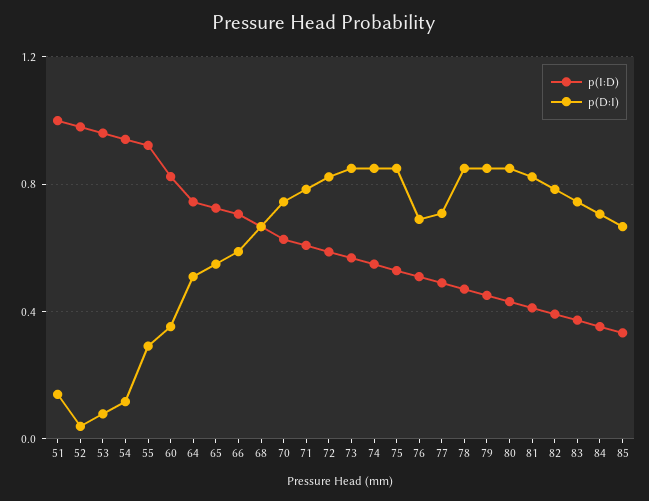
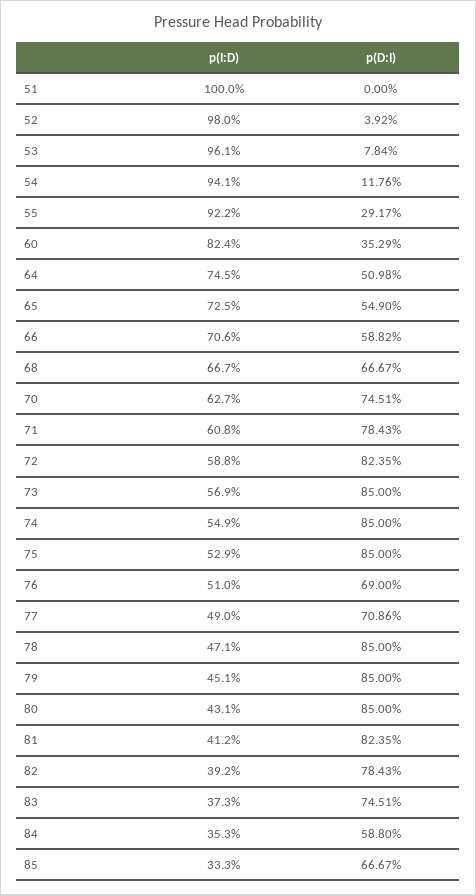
  {
    "p(I:D)": {
      "51": 1,
      "52": 0.98,
      "53": 0.961,
      "54": 0.941,
      "55": 0.922,
      "60": 0.824,
      "64": 0.745,
      "65": 0.725,
      "66": 0.706,
      "68": 0.667,
      "70": 0.627,
      "71": 0.608,
      "72": 0.588,
      "73": 0.569,
      "74": 0.549,
      "75": 0.529,
      "76": 0.51,
      "77": 0.49,
      "78": 0.471,
      "79": 0.451,
      "80": 0.431,
      "81": 0.412,
      "82": 0.392,
      "83": 0.373,
      "84": 0.353,
      "85": 0.333
    },
    "p(D:I)": {
-     "51": 0.15,
+     "51": 0,
      "52": 0.0392,
      "53": 0.0784,
      "54": 0.1176,
      "55": 0.2917,
      "60": 0.3529,
      "64": 0.5098,
      "65": 0.549,
      "66": 0.5882,
      "68": 0.6667,
      "70": 0.7451,
      "71": 0.7843,
      "72": 0.8235,
      "73": 0.85,
      "74": 0.85,
      "75": 0.85,
      "76": 0.69,
      "77": 0.7086,
      "78": 0.85,
      "79": 0.85,
      "80": 0.85,
      "81": 0.8235,
      "82": 0.7843,
      "83": 0.7451,
-     "84": 0.7,
+     "84": 0.588,
      "85": 0.6667
    }
  }

